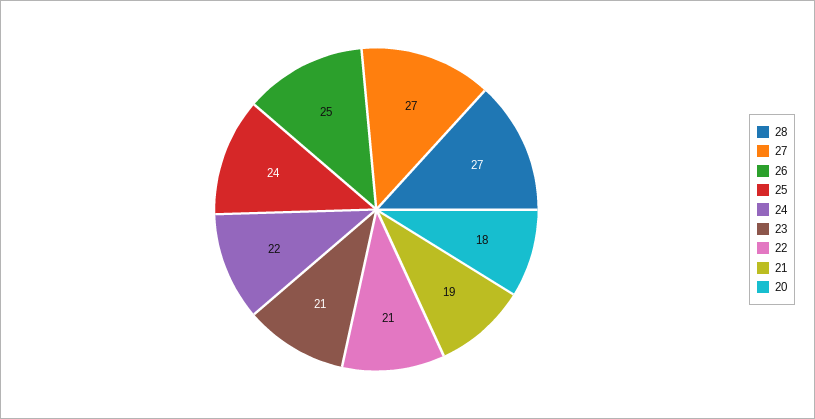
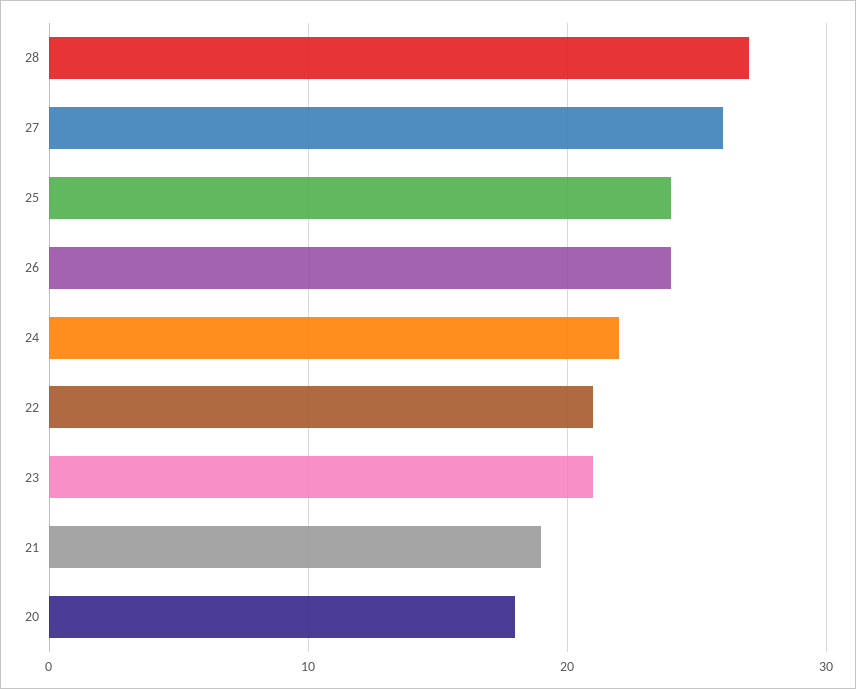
  {
    "28": 27,
-   "27": 27,
+   "27": 26,
-   "26": 25,
+   "26": 24,
    "25": 24,
    "24": 22,
    "23": 21,
    "22": 21,
    "21": 19,
    "20": 18
  }

